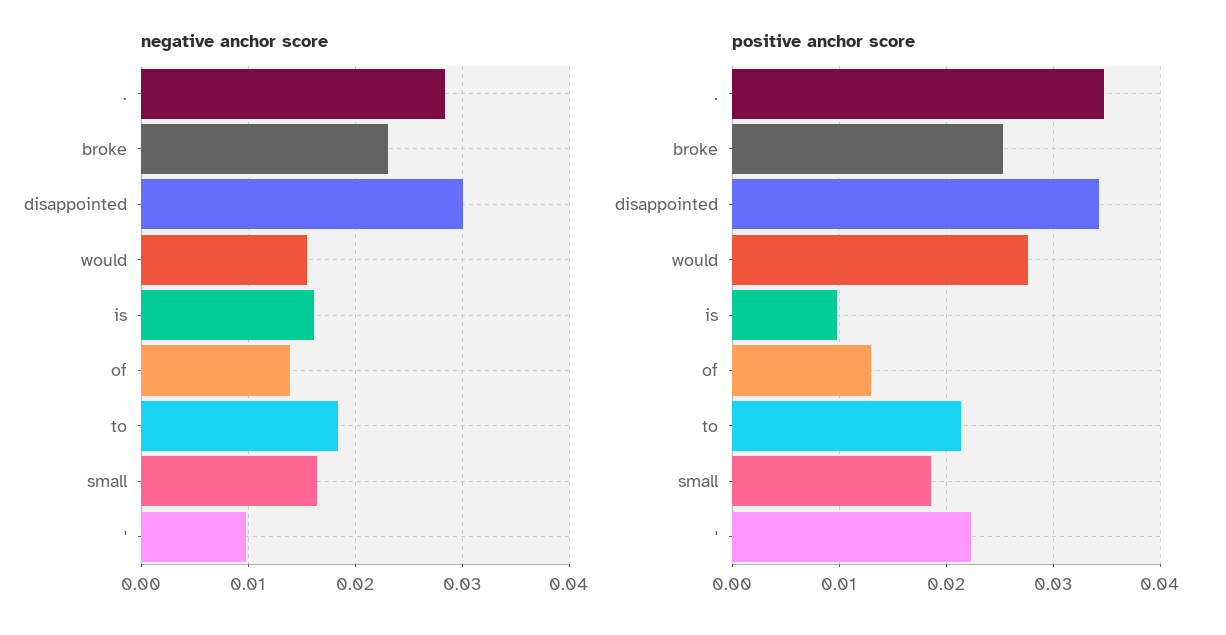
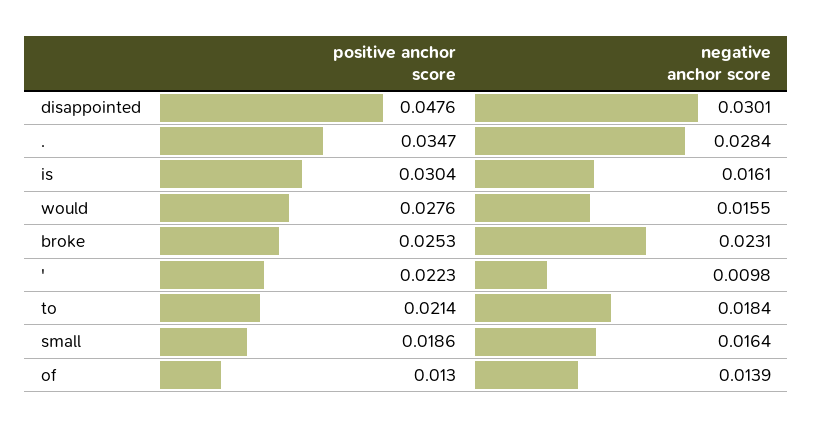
  {
    "negative anchor score": {
      ".": 0.0284,
      "broke": 0.0231,
      "disappointed": 0.0301,
      "would": 0.0155,
      "is": 0.0161,
      "of": 0.0139,
      "to": 0.0184,
      "small": 0.0164,
      "'": 0.0098
    },
    "positive anchor score": {
      ".": 0.0347,
      "broke": 0.0253,
-     "disappointed": 0.034,
+     "disappointed": 0.0476,
      "would": 0.0276,
-     "is": 0.01,
+     "is": 0.0304,
      "of": 0.013,
      "to": 0.0214,
      "small": 0.0186,
      "'": 0.0223
    }
  }

